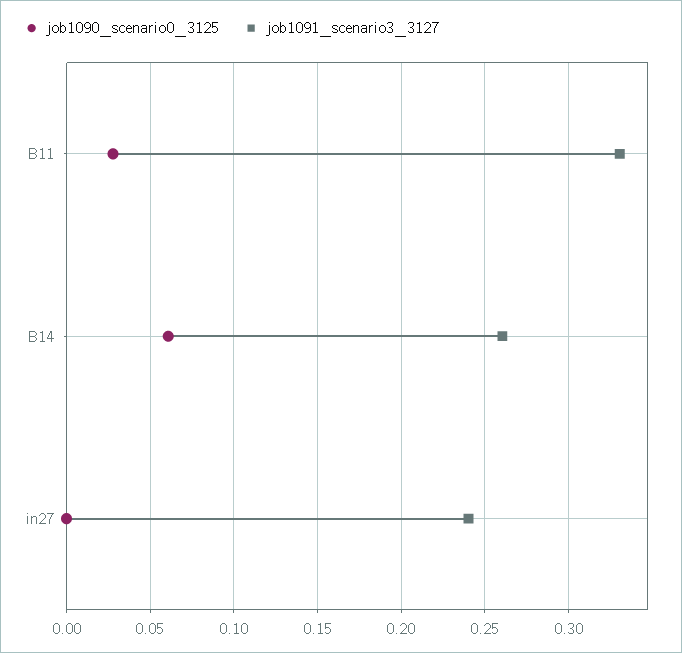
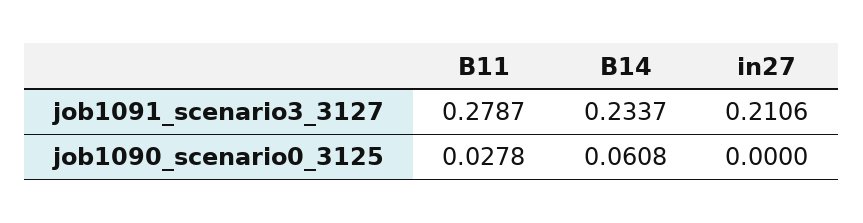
  {
    "job1090_scenario0_3125": {
      "B11": 0.0278,
      "B14": 0.0608,
      "in27": 0
    },
    "job1091_scenario3_3127": {
-     "B11": 0.33,
+     "B11": 0.2787,
-     "B14": 0.26,
+     "B14": 0.2337,
-     "in27": 0.24
+     "in27": 0.2106
    }
  }

